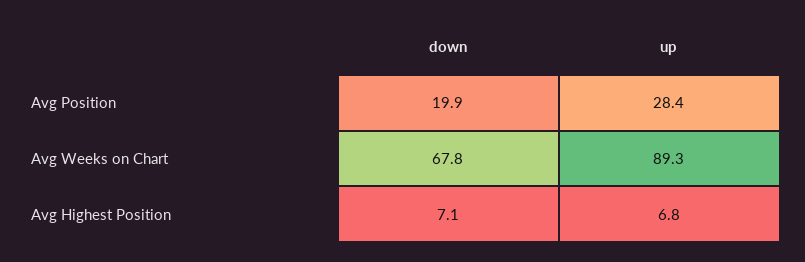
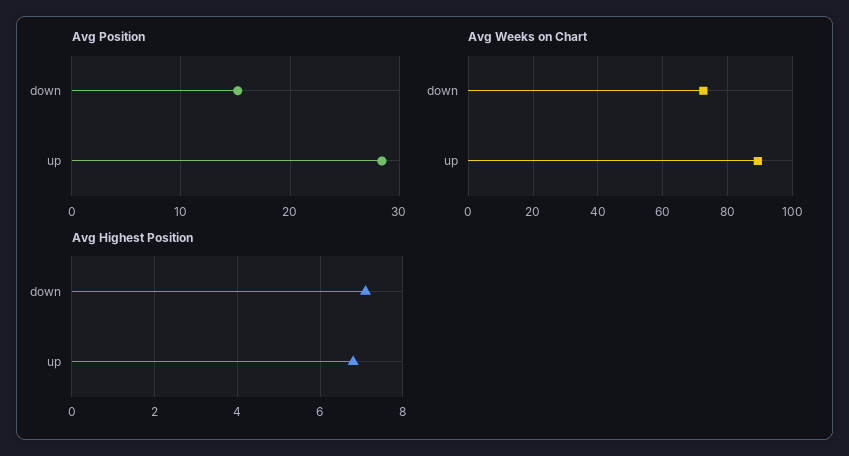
  {
    "Avg Position": {
-     "down": 19.9,
+     "down": 15,
      "up": 28.4
    },
    "Avg Weeks on Chart": {
-     "down": 67.8,
+     "down": 72,
      "up": 89.3
    },
    "Avg Highest Position": {
      "down": 7.1,
      "up": 6.8
    }
  }

